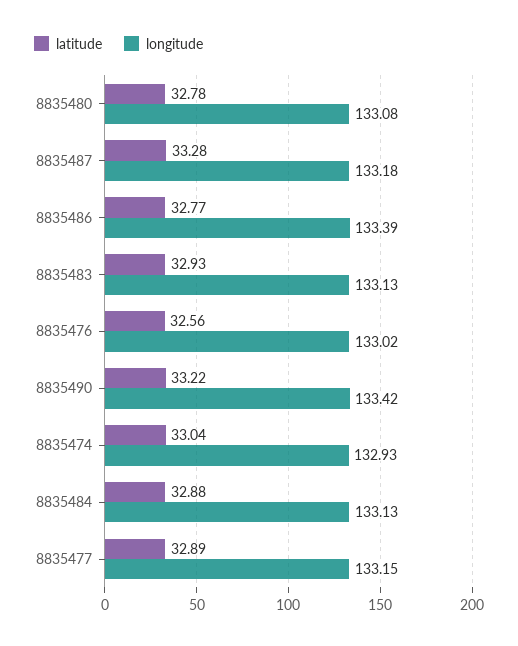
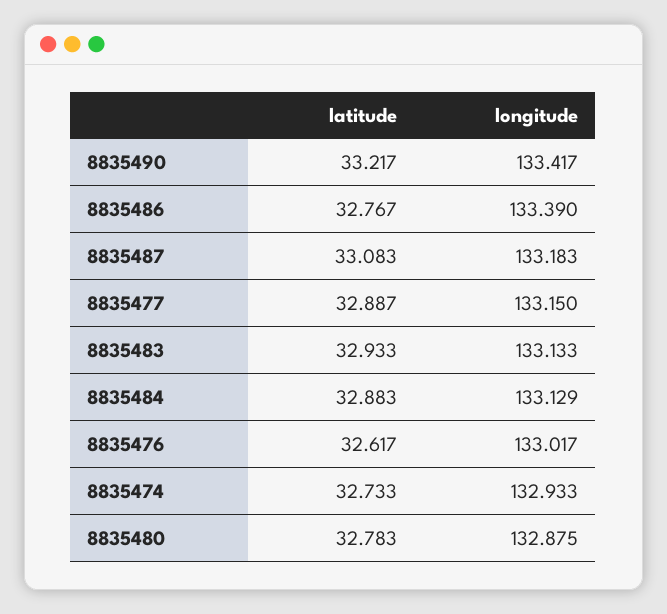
  {
    "latitude": {
      "8835480": 32.783,
-     "8835487": 33.28,
+     "8835487": 33.083,
      "8835486": 32.767,
      "8835483": 32.933,
-     "8835476": 32.56,
+     "8835476": 32.617,
      "8835490": 33.217,
-     "8835474": 33.04,
+     "8835474": 32.733,
      "8835484": 32.883,
      "8835477": 32.887
    },
    "longitude": {
-     "8835480": 133.08,
+     "8835480": 132.875,
      "8835487": 133.183,
      "8835486": 133.39,
      "8835483": 133.133,
      "8835476": 133.017,
      "8835490": 133.417,
      "8835474": 132.933,
      "8835484": 133.129,
      "8835477": 133.15
    }
  }

